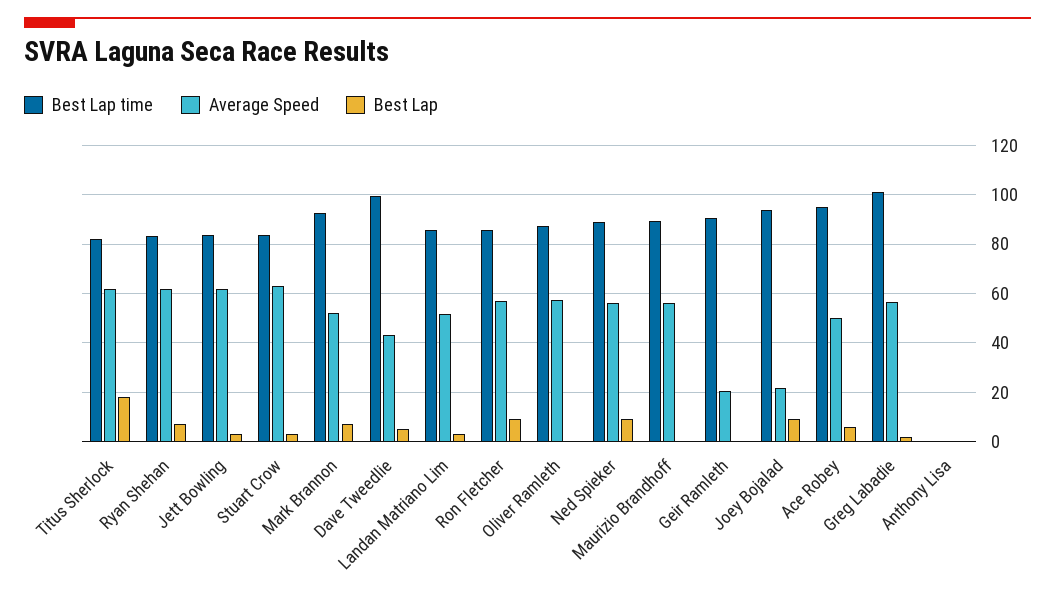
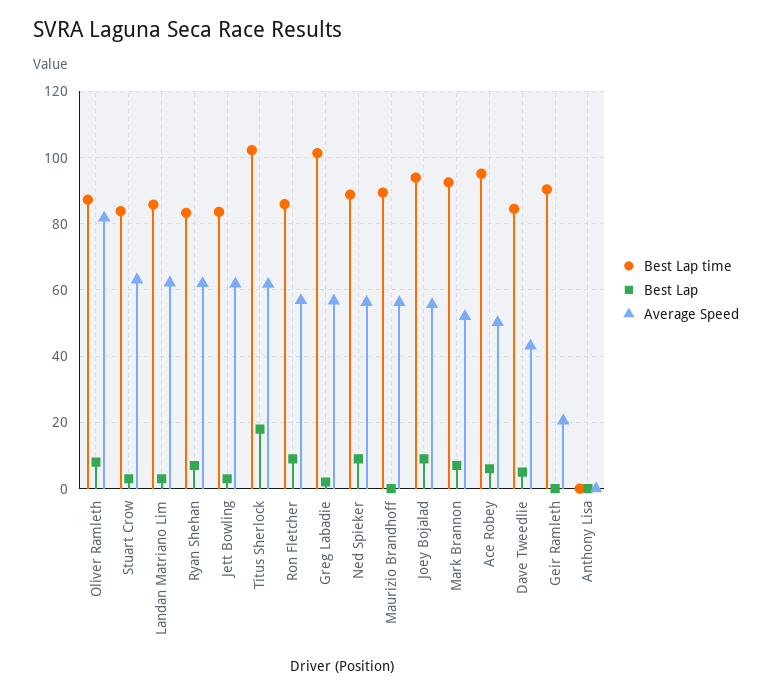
  {
    "Best Lap time": {
-     "Titus Sherlock": 82.5,
+     "Titus Sherlock": 102,
      "Ryan Shehan": 84,
      "Jett Bowling": 84,
      "Stuart Crow": 84,
      "Mark Brannon": 92,
-     "Dave Tweedlie": 100,
+     "Dave Tweedlie": 84,
      "Landan Matriano Lim": 86,
      "Ron Fletcher": 86,
      "Oliver Ramleth": 88,
      "Ned Spieker": 88,
      "Maurizio Brandhoff": 90,
      "Geir Ramleth": 90,
      "Joey Bojalad": 94,
      "Ace Robey": 96,
      "Greg Labadie": 102,
      "Anthony Lisa": 0
    },
    "Average Speed": {
      "Titus Sherlock": 62,
      "Ryan Shehan": 62,
      "Jett Bowling": 62,
      "Stuart Crow": 64,
      "Mark Brannon": 52,
      "Dave Tweedlie": 44,
-     "Landan Matriano Lim": 52.5,
+     "Landan Matriano Lim": 62,
      "Ron Fletcher": 56,
-     "Oliver Ramleth": 57.5,
+     "Oliver Ramleth": 82,
      "Ned Spieker": 56,
      "Maurizio Brandhoff": 56,
      "Geir Ramleth": 20,
-     "Joey Bojalad": 22.5,
+     "Joey Bojalad": 56,
      "Ace Robey": 50,
      "Greg Labadie": 56,
      "Anthony Lisa": 0
    },
    "Best Lap": {
      "Titus Sherlock": 18,
      "Ryan Shehan": 8,
      "Jett Bowling": 4,
      "Stuart Crow": 4,
      "Mark Brannon": 8,
      "Dave Tweedlie": 6,
      "Landan Matriano Lim": 4,
      "Ron Fletcher": 10,
-     "Oliver Ramleth": 0,
+     "Oliver Ramleth": 8,
      "Ned Spieker": 10,
      "Maurizio Brandhoff": 0,
      "Geir Ramleth": 0,
      "Joey Bojalad": 10,
      "Ace Robey": 6,
      "Greg Labadie": 2,
      "Anthony Lisa": 0
    }
  }

